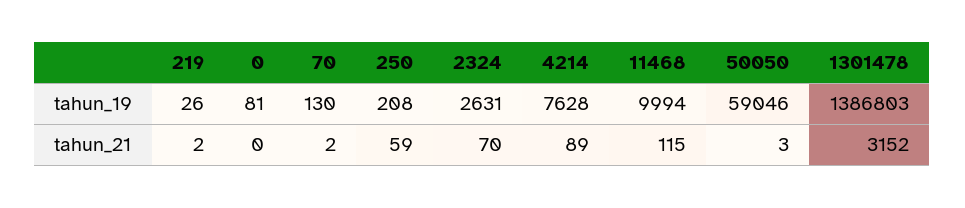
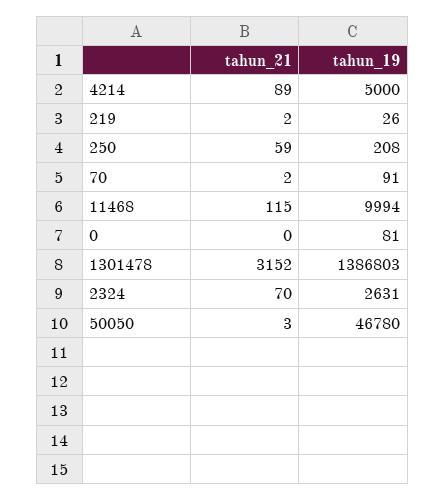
  {
    "219": {
      "tahun_19": 26,
      "tahun_21": 2
    },
    "0": {
      "tahun_19": 81,
      "tahun_21": 0
    },
    "70": {
-     "tahun_19": 130,
+     "tahun_19": 91,
      "tahun_21": 2
    },
    "250": {
      "tahun_19": 208,
      "tahun_21": 59
    },
    "2324": {
      "tahun_19": 2631,
      "tahun_21": 70
    },
    "4214": {
-     "tahun_19": 7628,
+     "tahun_19": 5000,
      "tahun_21": 89
    },
    "11468": {
      "tahun_19": 9994,
      "tahun_21": 115
    },
    "50050": {
-     "tahun_19": 59046,
+     "tahun_19": 46780,
      "tahun_21": 3
    },
    "1301478": {
      "tahun_19": 1386803,
      "tahun_21": 3152
    }
  }

